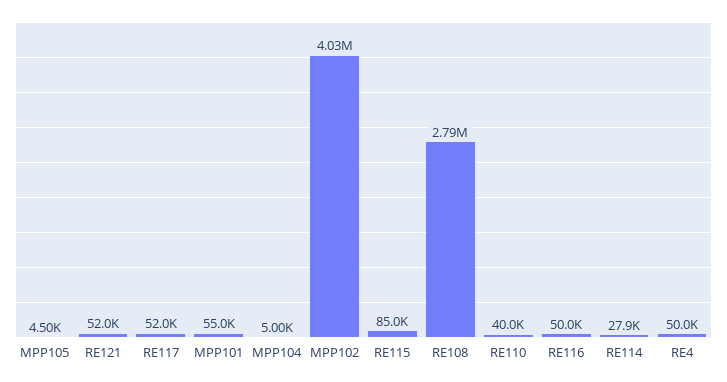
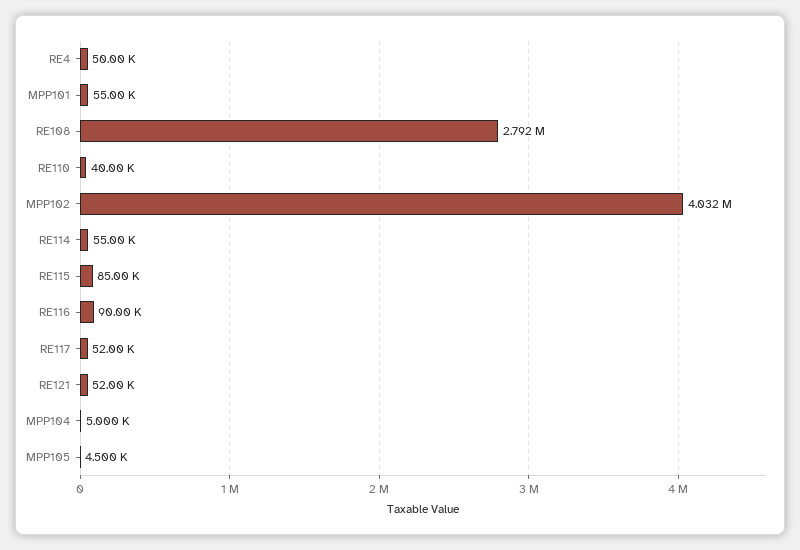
  {
    "MPP105": 4500,
    "RE121": 52000,
    "RE117": 52000,
    "MPP101": 55000,
    "MPP104": 5000,
    "MPP102": 4032000,
    "RE115": 85000,
    "RE108": 2792000,
    "RE110": 40000,
-   "RE116": 50000,
+   "RE116": 90000,
-   "RE114": 27900,
+   "RE114": 55000,
    "RE4": 50000
  }

